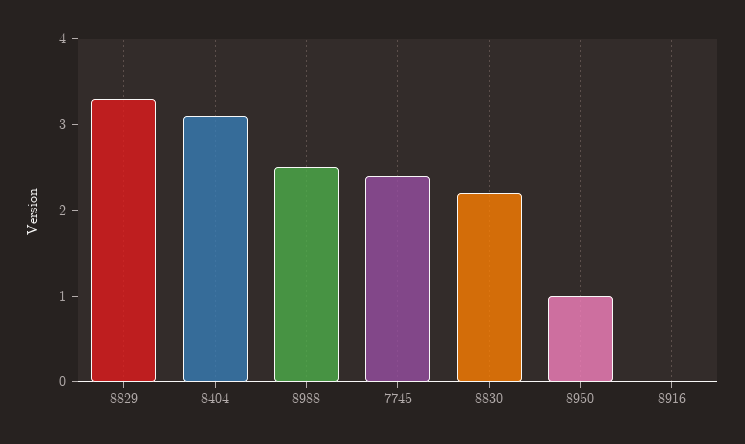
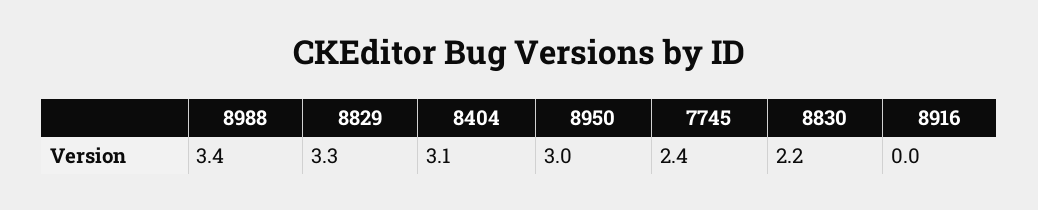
  {
    "8829": 3.3,
    "8404": 3.1,
-   "8988": 2.5,
+   "8988": 3.4,
    "7745": 2.4,
    "8830": 2.2,
-   "8950": 1,
+   "8950": 3,
    "8916": 0
  }

